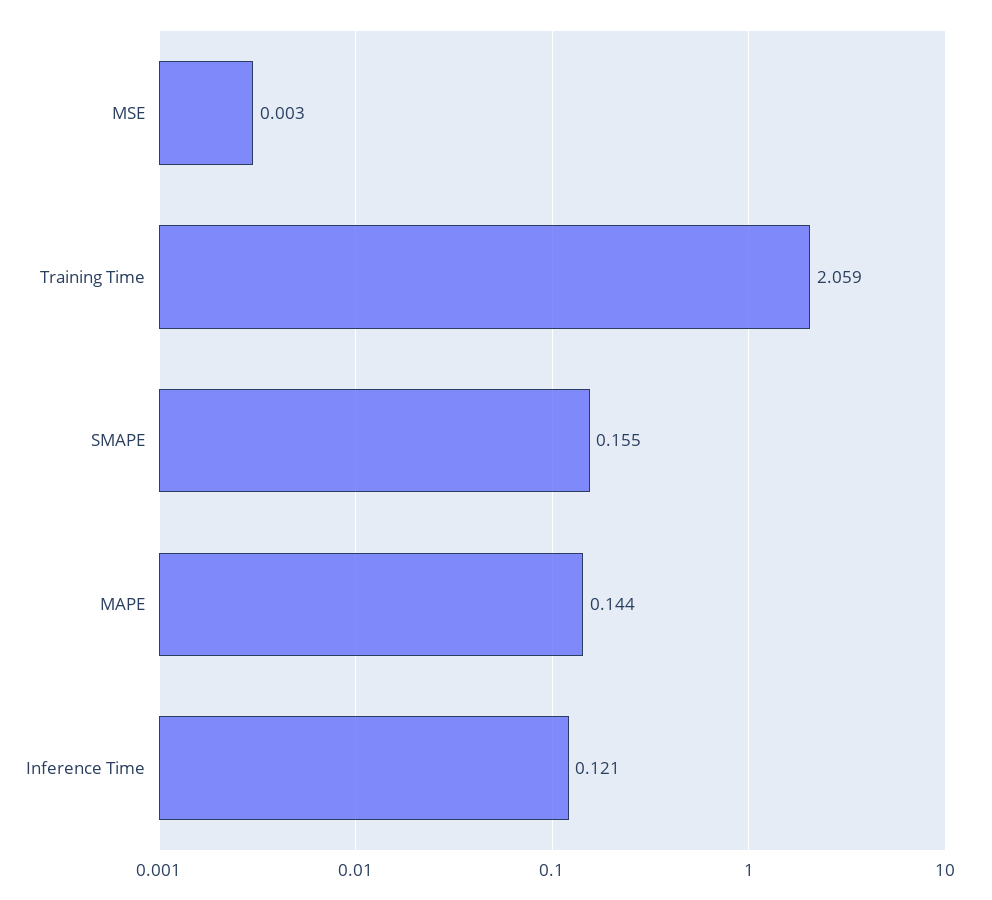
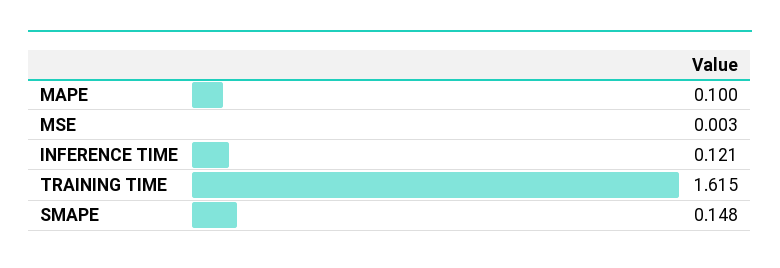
  {
    "MSE": 0.003,
-   "Training Time": 2.059,
+   "Training Time": 1.615,
-   "SMAPE": 0.155,
+   "SMAPE": 0.148,
-   "MAPE": 0.144,
+   "MAPE": 0.1,
    "Inference Time": 0.121
  }

